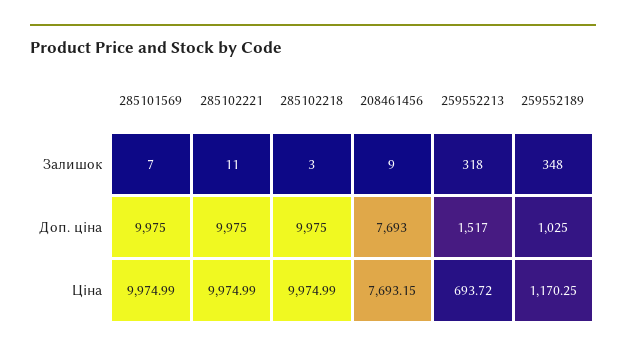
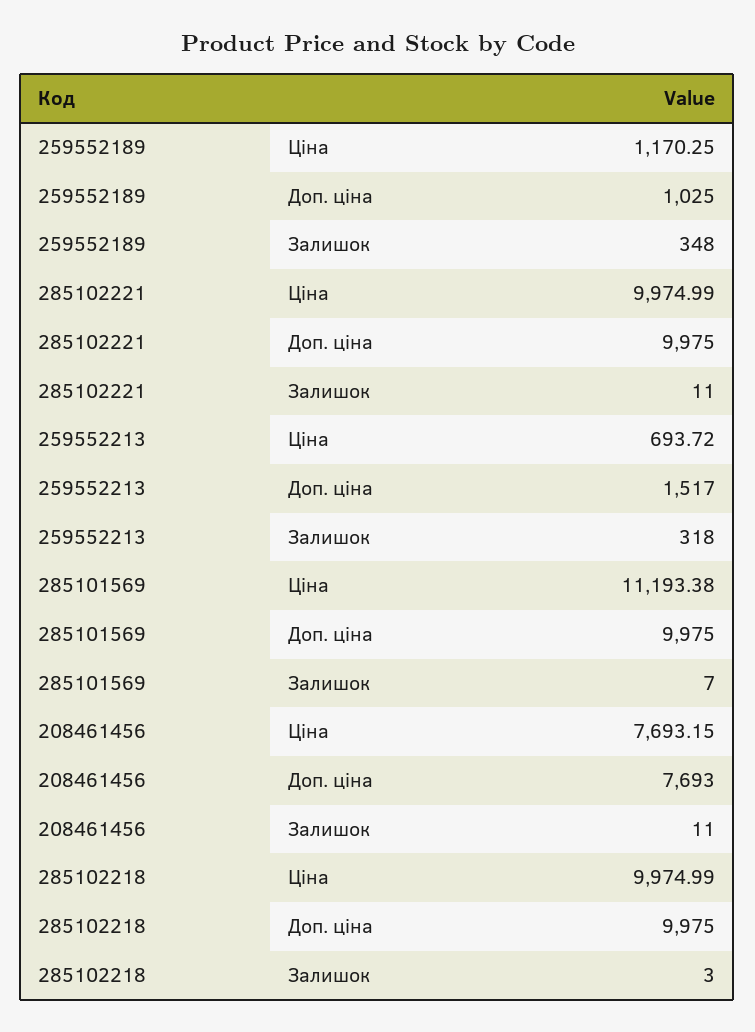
  {
    "285101569": {
      "Залишок": 7,
      "Доп. ціна": 9975,
-     "Ціна": 9974.99
+     "Ціна": 11193.38
    },
    "285102221": {
      "Залишок": 11,
      "Доп. ціна": 9975,
      "Ціна": 9974.99
    },
    "285102218": {
      "Залишок": 3,
      "Доп. ціна": 9975,
      "Ціна": 9974.99
    },
    "208461456": {
-     "Залишок": 9,
+     "Залишок": 11,
      "Доп. ціна": 7693,
      "Ціна": 7693.15
    },
    "259552213": {
      "Залишок": 318,
      "Доп. ціна": 1517,
      "Ціна": 693.72
    },
    "259552189": {
      "Залишок": 348,
      "Доп. ціна": 1025,
      "Ціна": 1170.25
    }
  }

